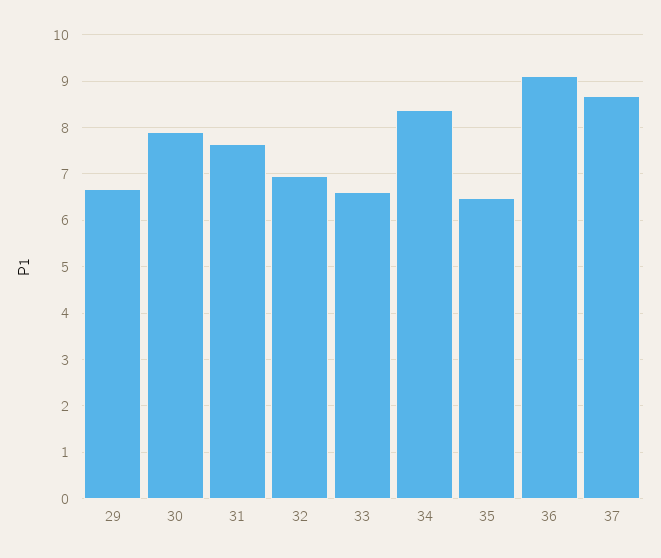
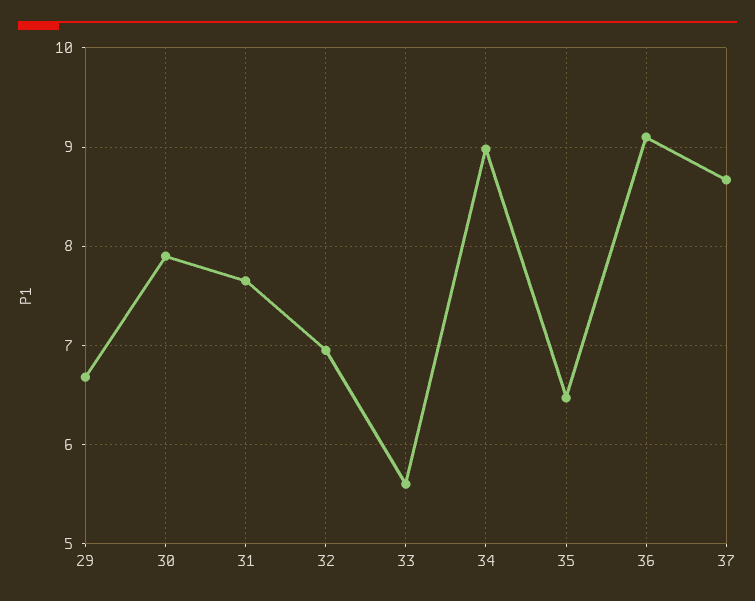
  {
    "29": 6.7,
    "30": 7.9,
    "31": 7.7,
    "32": 7,
-   "33": 6.6,
+   "33": 5.6,
-   "34": 8.4,
+   "34": 9,
    "35": 6.5,
    "36": 9.1,
    "37": 8.7
  }

